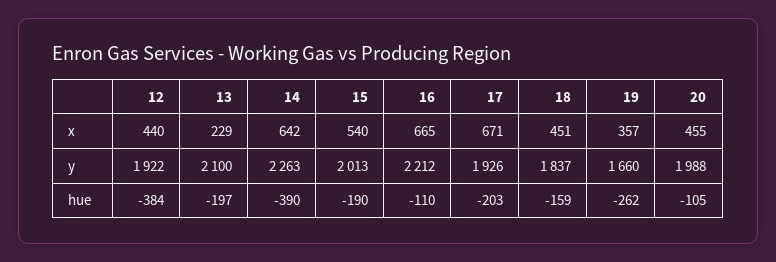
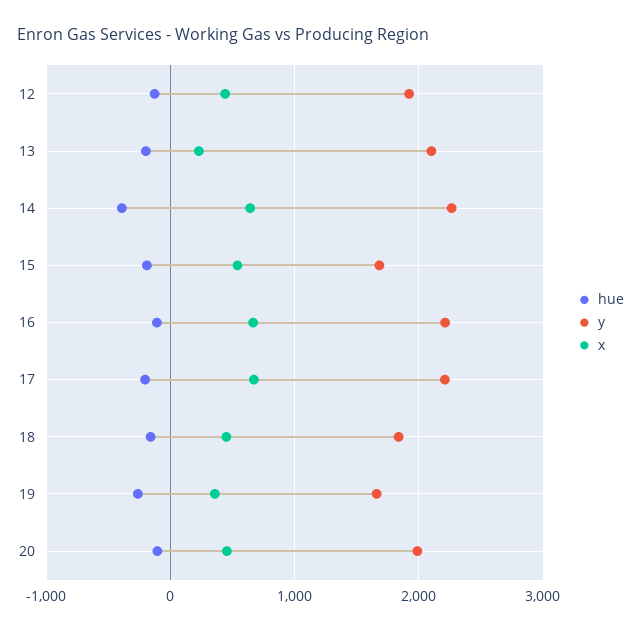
  {
    "x": {
      "12": 440,
      "13": 229,
      "14": 642,
      "15": 540,
      "16": 665,
      "17": 671,
      "18": 451,
      "19": 357,
      "20": 455
    },
    "y": {
      "12": 1922,
      "13": 2100,
      "14": 2263,
-     "15": 2013,
+     "15": 1700,
      "16": 2212,
-     "17": 1926,
+     "17": 2200,
      "18": 1837,
      "19": 1660,
      "20": 1988
    },
    "hue": {
-     "12": -384,
+     "12": -100,
      "13": -197,
      "14": -390,
      "15": -190,
      "16": -110,
      "17": -203,
      "18": -159,
      "19": -262,
      "20": -105
    }
  }

